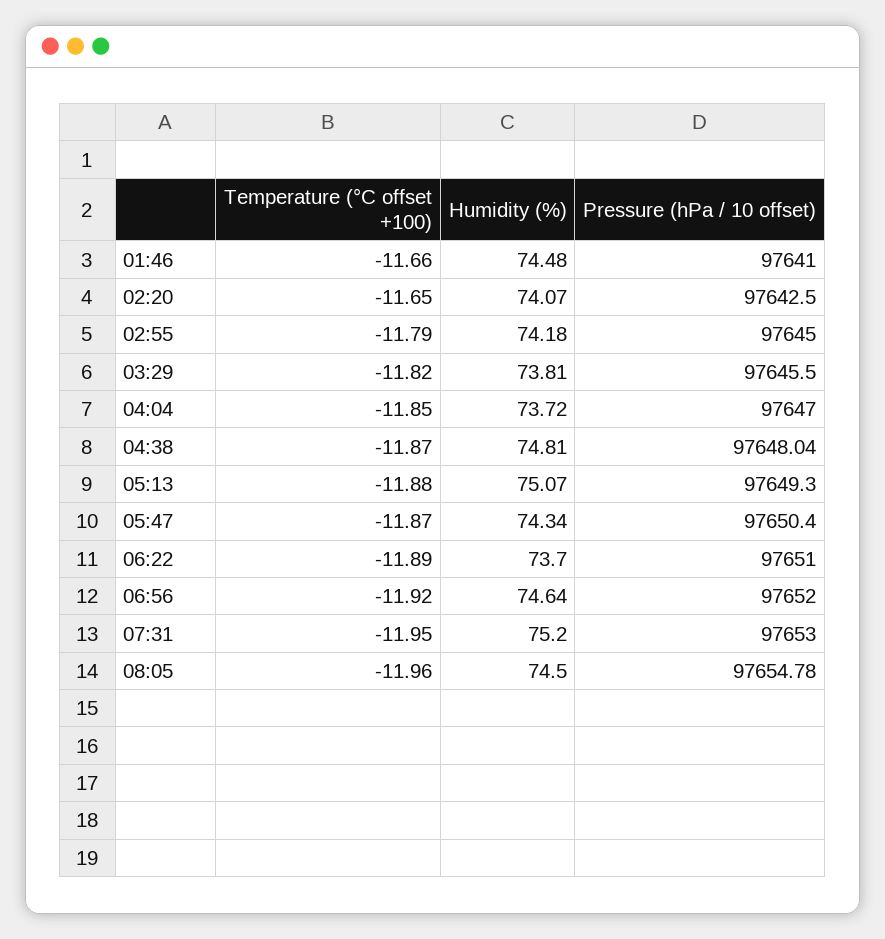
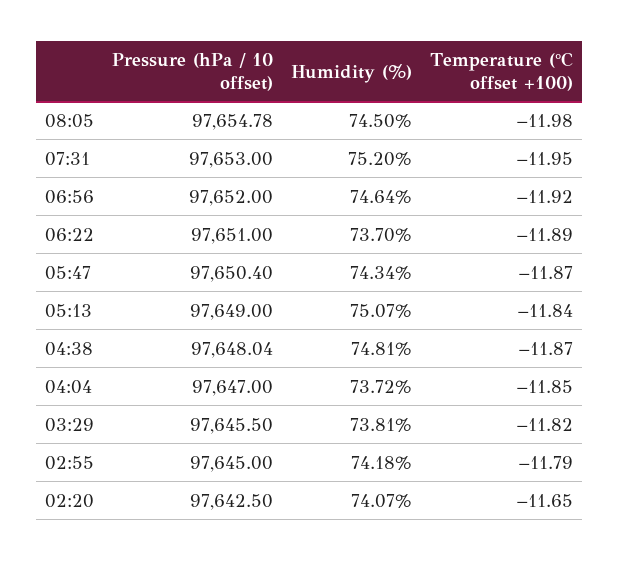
  {
    "Temperature (°C offset +100)": {
-     "01:46": -11.66,
      "02:20": -11.65,
      "02:55": -11.79,
      "03:29": -11.82,
      "04:04": -11.85,
      "04:38": -11.87,
-     "05:13": -11.88,
+     "05:13": -11.84,
      "05:47": -11.87,
      "06:22": -11.89,
      "06:56": -11.92,
      "07:31": -11.95,
-     "08:05": -11.96
+     "08:05": -11.98
    },
    "Humidity (%)": {
-     "01:46": 74.48,
      "02:20": 74.07,
      "02:55": 74.18,
      "03:29": 73.81,
      "04:04": 73.72,
      "04:38": 74.81,
      "05:13": 75.07,
      "05:47": 74.34,
      "06:22": 73.7,
      "06:56": 74.64,
      "07:31": 75.2,
      "08:05": 74.5
    },
    "Pressure (hPa / 10 offset)": {
-     "01:46": 97641,
      "02:20": 97642.5,
      "02:55": 97645,
      "03:29": 97645.5,
      "04:04": 97647,
      "04:38": 97648.04,
-     "05:13": 97649.3,
+     "05:13": 97649,
      "05:47": 97650.4,
      "06:22": 97651,
      "06:56": 97652,
      "07:31": 97653,
      "08:05": 97654.78
    }
  }

